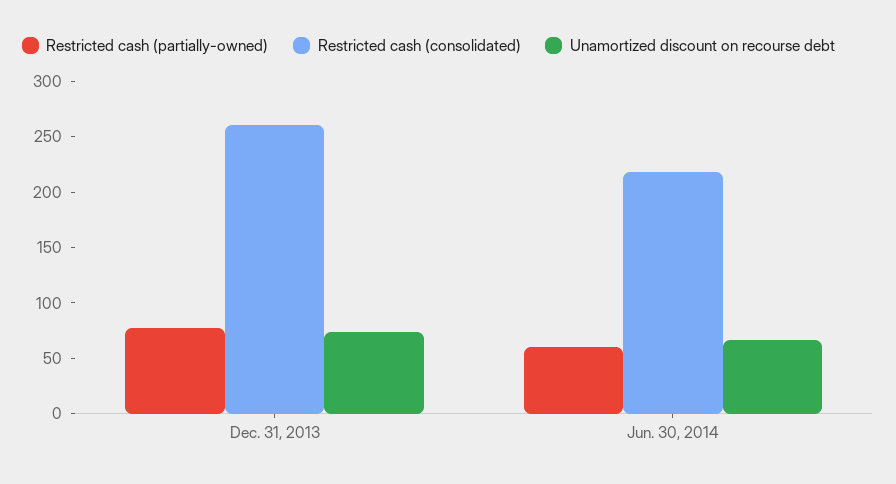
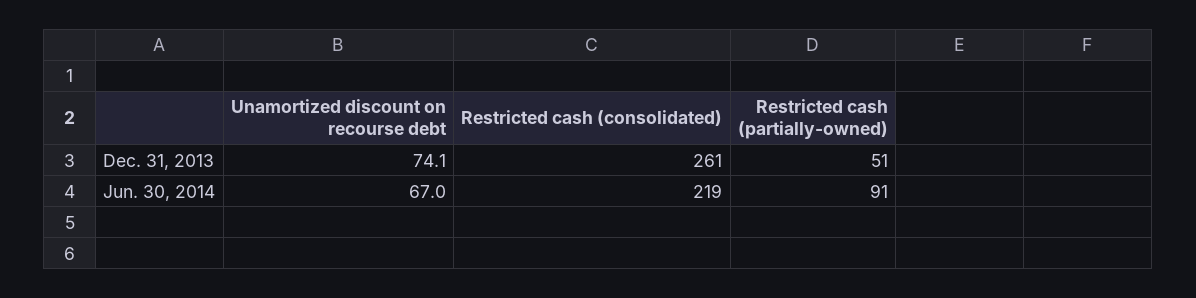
  {
    "Restricted cash (partially-owned)": {
-     "Dec. 31, 2013": 80,
+     "Dec. 31, 2013": 51,
-     "Jun. 30, 2014": 60
+     "Jun. 30, 2014": 91
    },
    "Restricted cash (consolidated)": {
      "Dec. 31, 2013": 261,
      "Jun. 30, 2014": 219
    },
    "Unamortized discount on recourse debt": {
      "Dec. 31, 2013": 74.1,
      "Jun. 30, 2014": 67
    }
  }

